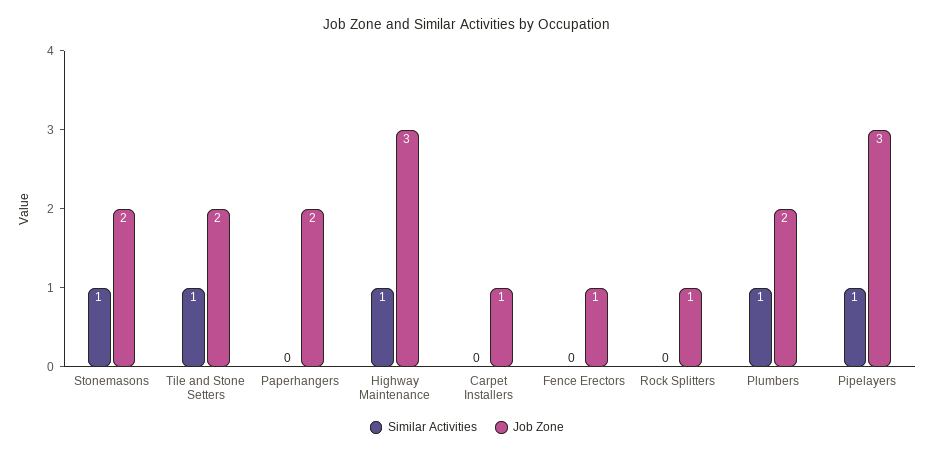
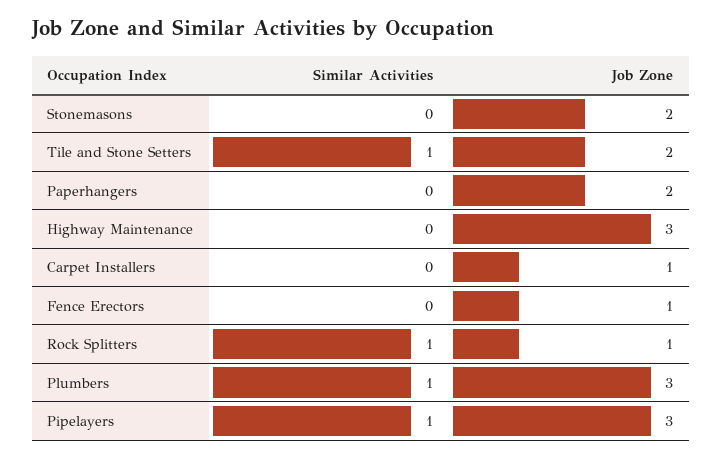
  {
    "Similar Activities": {
-     "Stonemasons": 1,
+     "Stonemasons": 0,
      "Tile and Stone Setters": 1,
      "Paperhangers": 0,
-     "Highway Maintenance": 1,
+     "Highway Maintenance": 0,
      "Carpet Installers": 0,
      "Fence Erectors": 0,
-     "Rock Splitters": 0,
+     "Rock Splitters": 1,
      "Plumbers": 1,
      "Pipelayers": 1
    },
    "Job Zone": {
      "Stonemasons": 2,
      "Tile and Stone Setters": 2,
      "Paperhangers": 2,
      "Highway Maintenance": 3,
      "Carpet Installers": 1,
      "Fence Erectors": 1,
      "Rock Splitters": 1,
-     "Plumbers": 2,
+     "Plumbers": 3,
      "Pipelayers": 3
    }
  }

